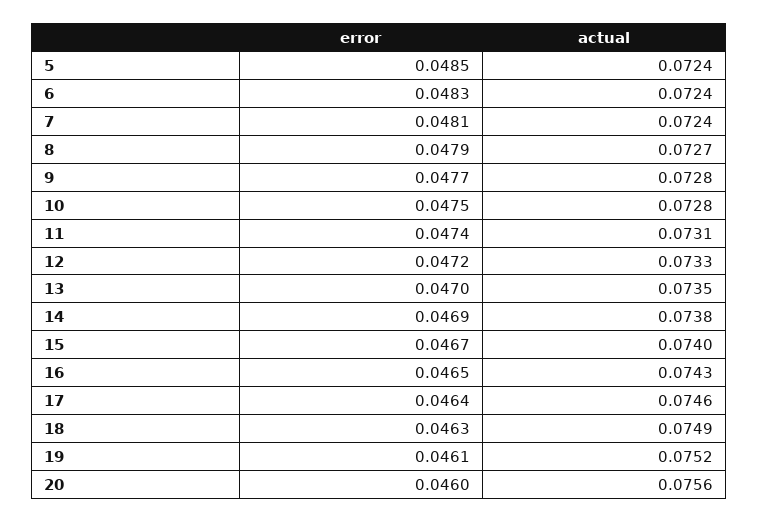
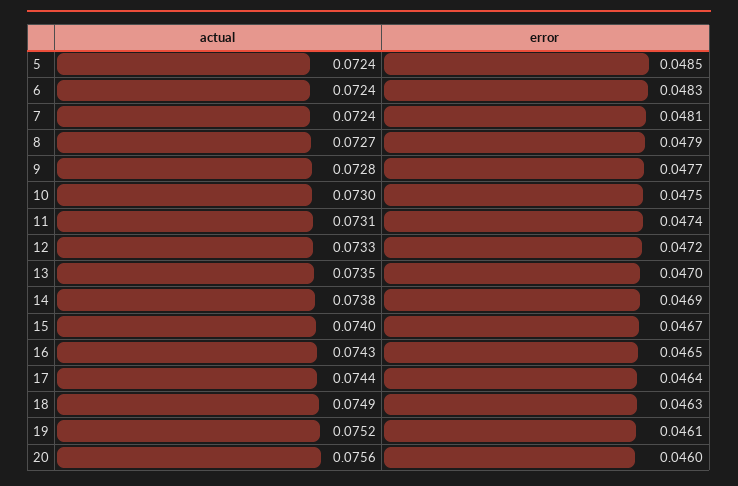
  {
    "error": {
      "5": 0.0485,
      "6": 0.0483,
      "7": 0.0481,
      "8": 0.0479,
      "9": 0.0477,
      "10": 0.0475,
      "11": 0.0474,
      "12": 0.0472,
      "13": 0.047,
      "14": 0.0469,
      "15": 0.0467,
      "16": 0.0465,
      "17": 0.0464,
      "18": 0.0463,
      "19": 0.0461,
      "20": 0.046
    },
    "actual": {
      "5": 0.0724,
      "6": 0.0724,
      "7": 0.0724,
      "8": 0.0727,
      "9": 0.0728,
-     "10": 0.0728,
+     "10": 0.073,
      "11": 0.0731,
      "12": 0.0733,
      "13": 0.0735,
      "14": 0.0738,
      "15": 0.074,
      "16": 0.0743,
-     "17": 0.0746,
+     "17": 0.0744,
      "18": 0.0749,
      "19": 0.0752,
      "20": 0.0756
    }
  }

